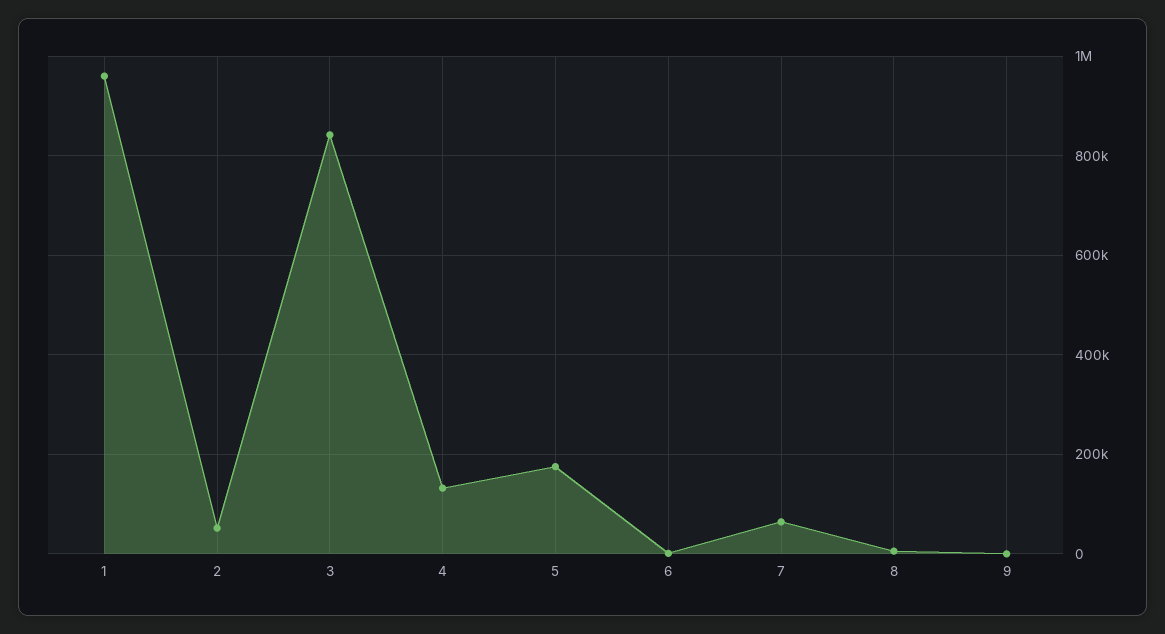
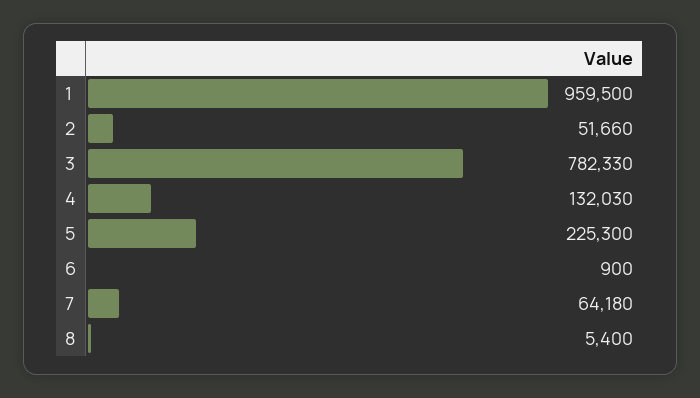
  {
    "1": 959500,
    "2": 51660,
-   "3": 840000,
+   "3": 782330,
    "4": 132030,
-   "5": 180000,
+   "5": 225300,
    "6": 900,
    "7": 64180,
-   "8": 5400,
+   "8": 5400
-   "9": 0
  }

